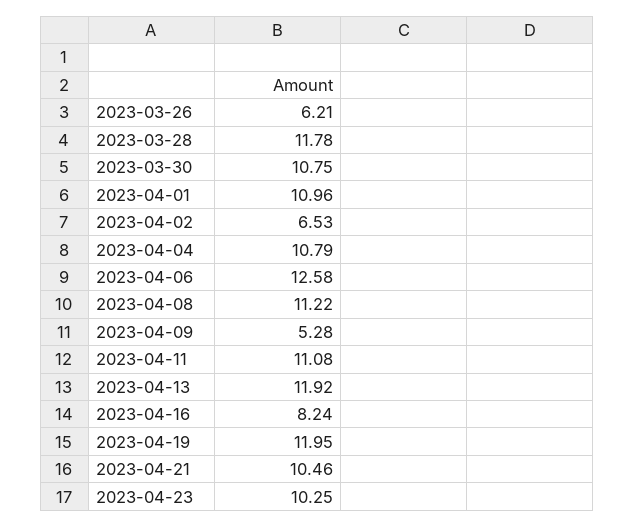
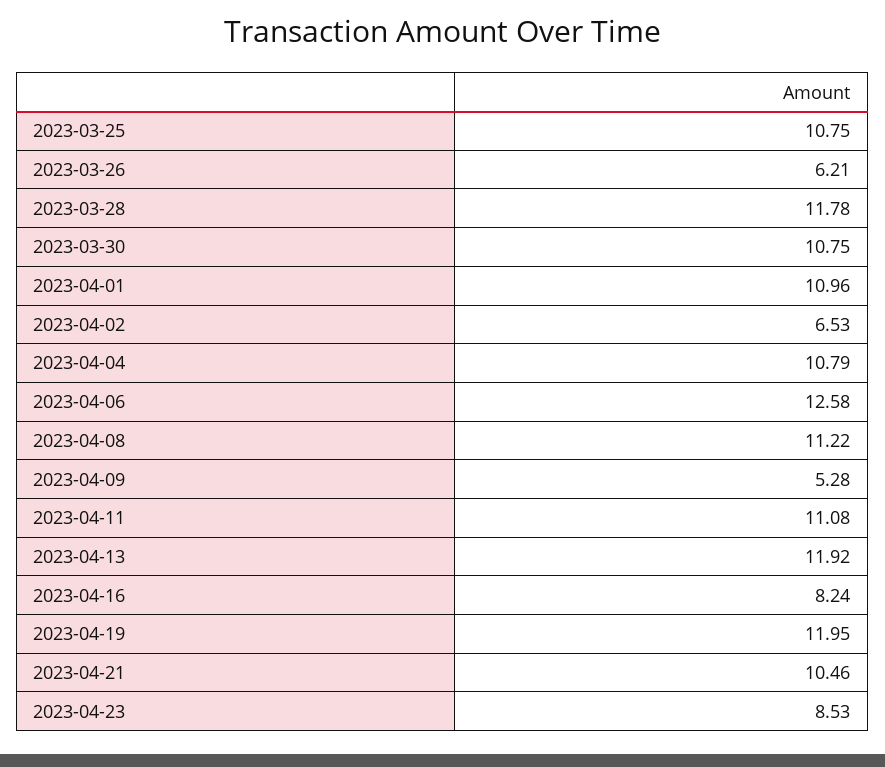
  {
    "2023-03-26": 6.21,
    "2023-03-28": 11.78,
    "2023-03-30": 10.75,
    "2023-04-01": 10.96,
    "2023-04-02": 6.53,
    "2023-04-04": 10.79,
    "2023-04-06": 12.58,
    "2023-04-08": 11.22,
    "2023-04-09": 5.28,
    "2023-04-11": 11.08,
    "2023-04-13": 11.92,
    "2023-04-16": 8.24,
    "2023-04-19": 11.95,
    "2023-04-21": 10.46,
-   "2023-04-23": 10.25
+   "2023-04-23": 8.53,
+   "2023-03-25": 10.75
  }

